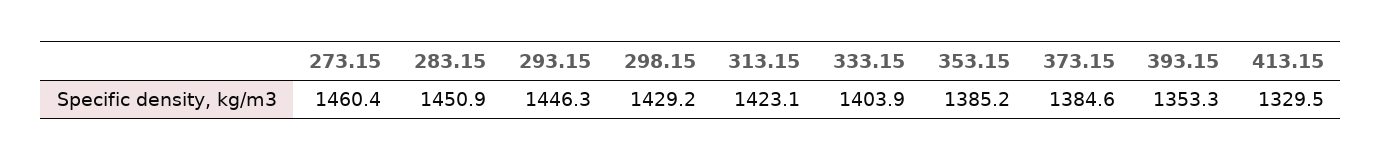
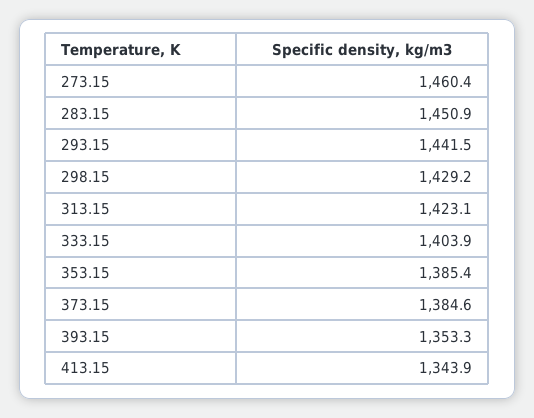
  {
    "273.15": 1460.4,
    "283.15": 1450.9,
-   "293.15": 1446.3,
+   "293.15": 1441.5,
    "298.15": 1429.2,
    "313.15": 1423.1,
    "333.15": 1403.9,
-   "353.15": 1385.2,
+   "353.15": 1385.4,
    "373.15": 1384.6,
    "393.15": 1353.3,
-   "413.15": 1329.5
+   "413.15": 1343.9
  }

